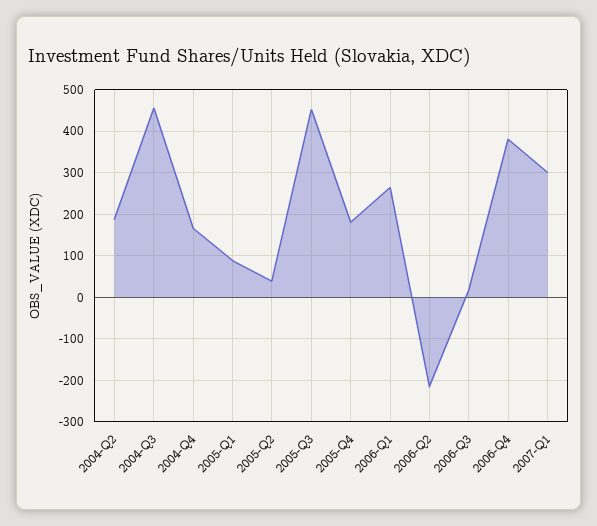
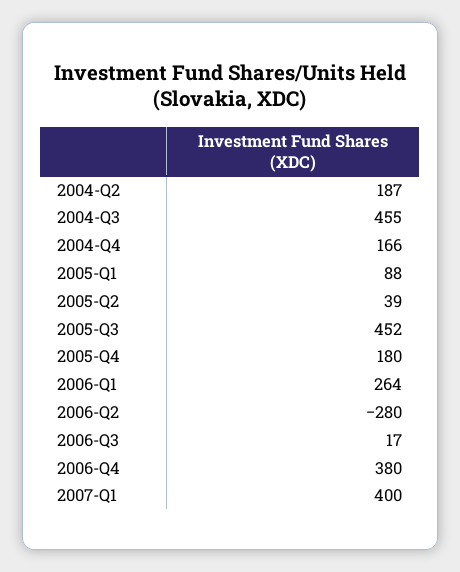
  {
    "2004-Q2": 187,
    "2004-Q3": 455,
    "2004-Q4": 166,
    "2005-Q1": 88,
    "2005-Q2": 39,
    "2005-Q3": 452,
    "2005-Q4": 180,
    "2006-Q1": 264,
-   "2006-Q2": -220,
+   "2006-Q2": -280,
    "2006-Q3": 17,
    "2006-Q4": 380,
-   "2007-Q1": 300
+   "2007-Q1": 400
  }

